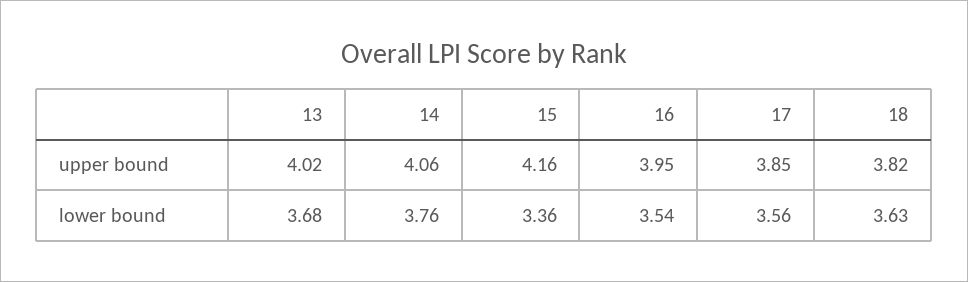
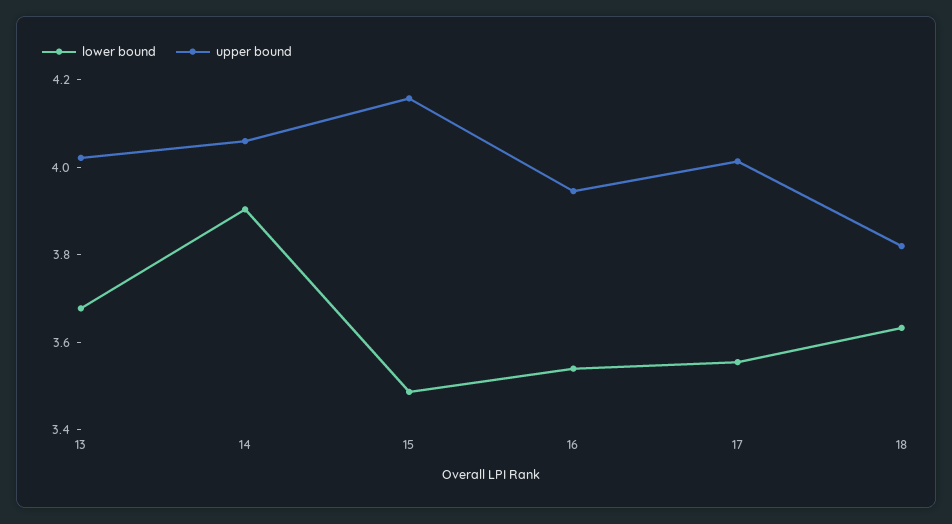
  {
    "upper bound": {
      "13": 4.02,
      "14": 4.06,
      "15": 4.16,
      "16": 3.95,
-     "17": 3.85,
+     "17": 4,
      "18": 3.82
    },
    "lower bound": {
      "13": 3.68,
-     "14": 3.76,
+     "14": 3.9,
-     "15": 3.36,
+     "15": 3.5,
      "16": 3.54,
      "17": 3.56,
      "18": 3.63
    }
  }

